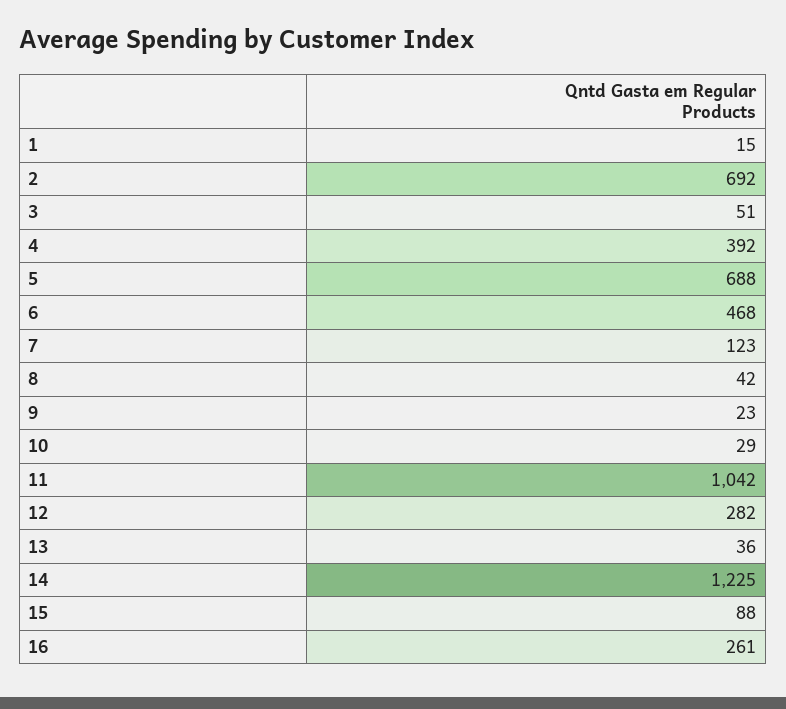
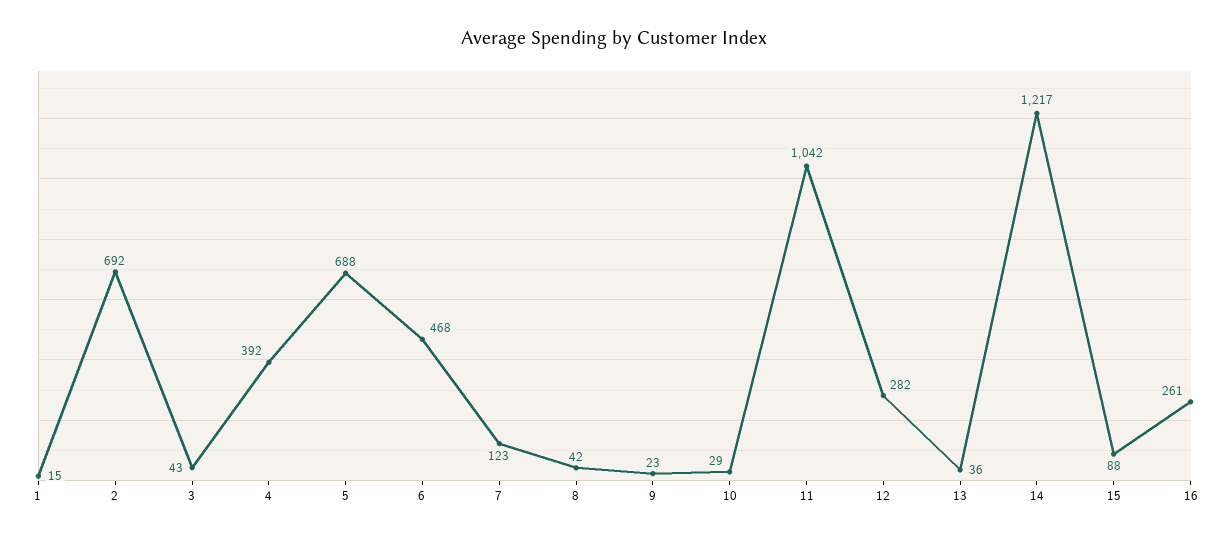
  {
    "1": 15,
    "2": 692,
-   "3": 51,
+   "3": 43,
    "4": 392,
    "5": 688,
    "6": 468,
    "7": 123,
    "8": 42,
    "9": 23,
    "10": 29,
    "11": 1042,
    "12": 282,
    "13": 36,
-   "14": 1225,
+   "14": 1217,
    "15": 88,
    "16": 261
  }

